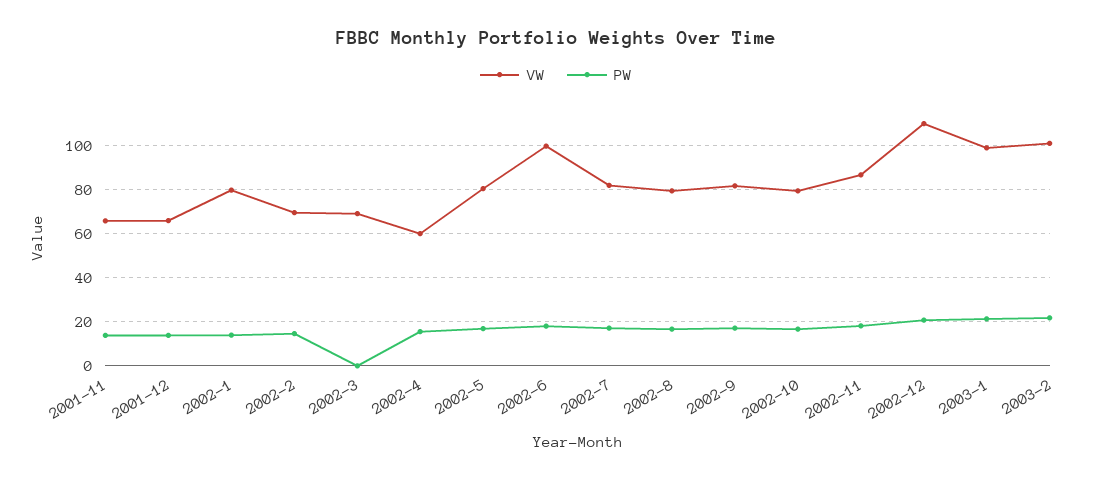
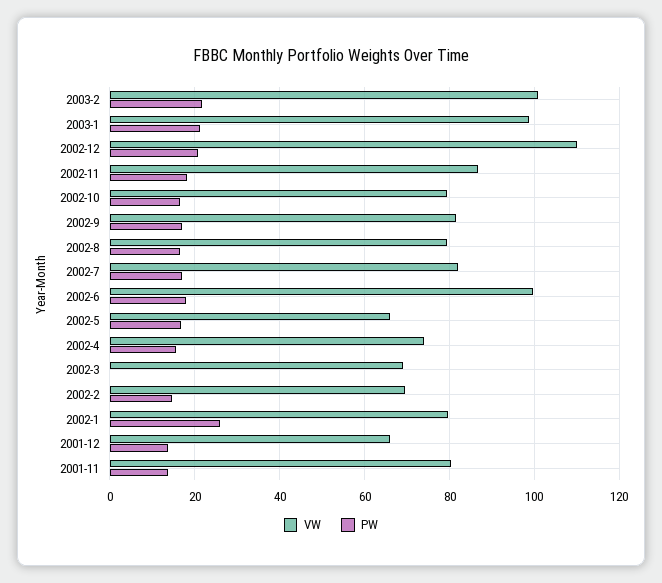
  {
    "VW": {
-     "2001-11": 65,
+     "2001-11": 80,
      "2001-12": 66,
      "2002-1": 80,
      "2002-2": 70,
      "2002-3": 70,
-     "2002-4": 60,
+     "2002-4": 74,
-     "2002-5": 80,
+     "2002-5": 66,
      "2002-6": 100,
      "2002-7": 82,
      "2002-8": 80,
      "2002-9": 82,
      "2002-10": 80,
      "2002-11": 86,
      "2002-12": 110,
      "2003-1": 98,
      "2003-2": 100
    },
    "PW": {
      "2001-11": 14,
      "2001-12": 14,
-     "2002-1": 15,
+     "2002-1": 26,
      "2002-2": 14,
      "2002-3": 0,
      "2002-4": 16,
      "2002-5": 16,
      "2002-6": 18,
      "2002-7": 18,
      "2002-8": 16,
      "2002-9": 18,
      "2002-10": 16,
      "2002-11": 18,
      "2002-12": 20,
      "2003-1": 22,
      "2003-2": 22
    }
  }

